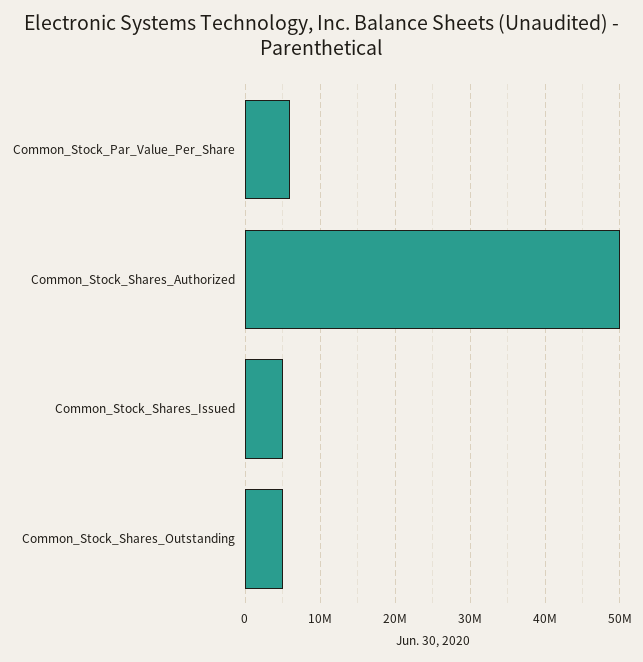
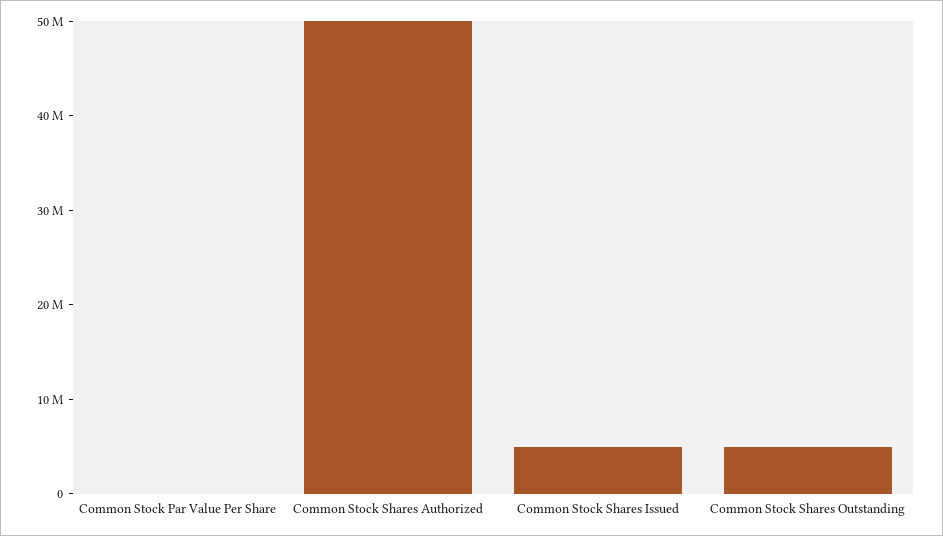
  {
-   "Common_Stock_Par_Value_Per_Share": 6000000,
+   "Common_Stock_Par_Value_Per_Share": 0,
    "Common_Stock_Shares_Authorized": 50000000,
    "Common_Stock_Shares_Issued": 5000000,
    "Common_Stock_Shares_Outstanding": 5000000
  }

